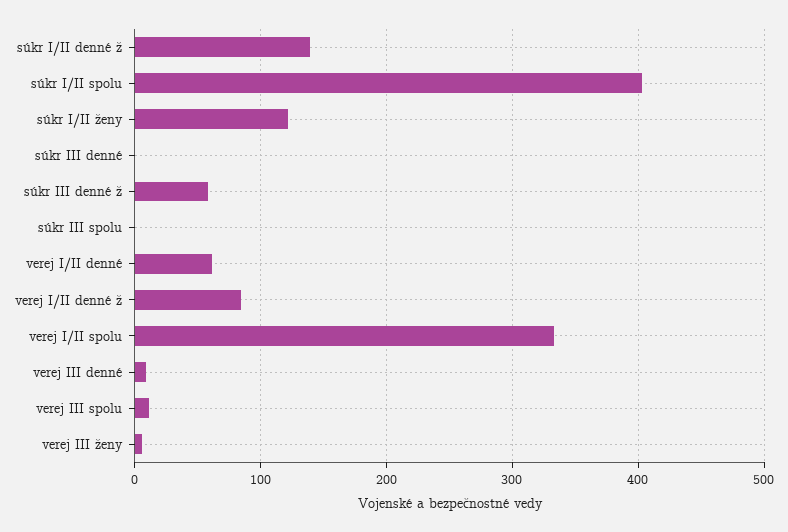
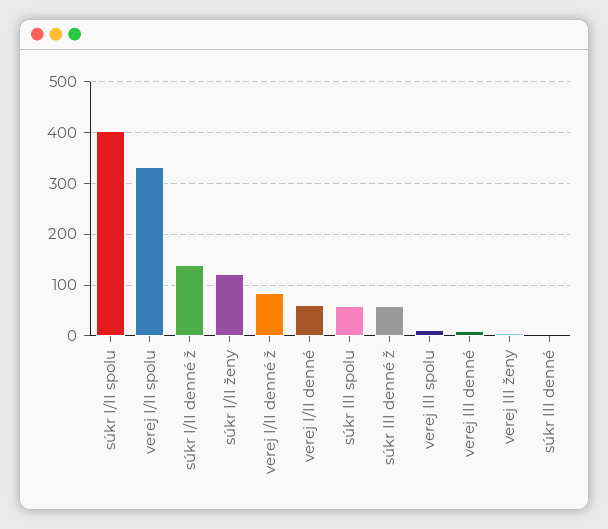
  {
    "súkr I/II denné ž": 140,
    "súkr I/II spolu": 400,
    "súkr I/II ženy": 120,
    "súkr III denné": 0,
    "súkr III denné ž": 60,
-   "súkr III spolu": 0,
+   "súkr III spolu": 60,
    "verej I/II denné": 60,
    "verej I/II denné ž": 80,
    "verej I/II spolu": 330,
    "verej III denné": 10,
    "verej III spolu": 10,
    "verej III ženy": 10
  }

